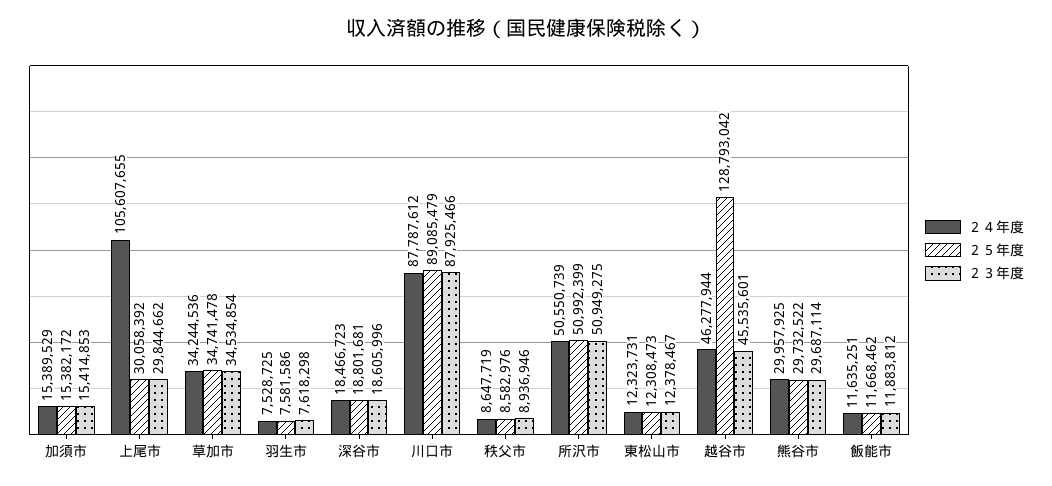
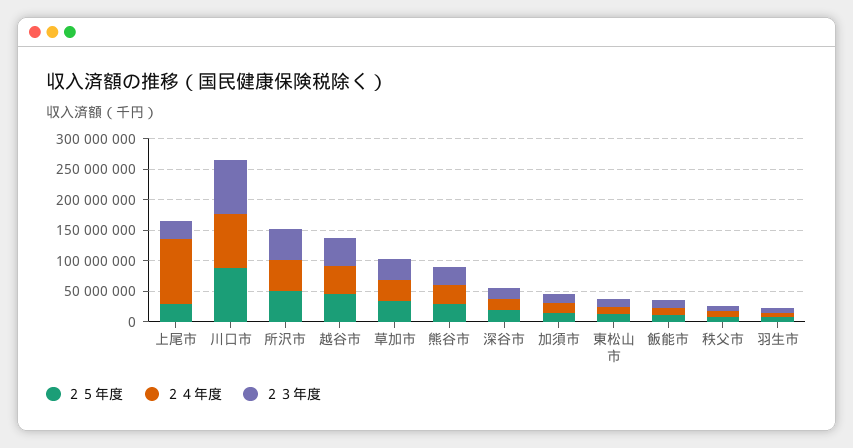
  {
    "２４年度": {
      "加須市": 15389529,
      "上尾市": 105607655,
      "草加市": 34244536,
      "羽生市": 7528725,
      "深谷市": 18466723,
      "川口市": 87787612,
      "秩父市": 8647719,
      "所沢市": 50550739,
      "東松山市": 12323731,
      "越谷市": 46277944,
      "熊谷市": 29957925,
      "飯能市": 11635251
    },
    "２５年度": {
      "加須市": 15382172,
      "上尾市": 30058392,
      "草加市": 34741478,
      "羽生市": 7581586,
      "深谷市": 18801681,
      "川口市": 89085479,
      "秩父市": 8582976,
      "所沢市": 50992399,
      "東松山市": 12308473,
-     "越谷市": 128793042,
+     "越谷市": 50000000,
      "熊谷市": 29732522,
      "飯能市": 11668462
    },
    "２３年度": {
      "加須市": 15414853,
      "上尾市": 29844662,
      "草加市": 34534854,
      "羽生市": 7618298,
      "深谷市": 18605996,
      "川口市": 87925466,
      "秩父市": 8936946,
      "所沢市": 50949275,
      "東松山市": 12378467,
      "越谷市": 45535601,
      "熊谷市": 29687114,
      "飯能市": 11883812
    }
  }

